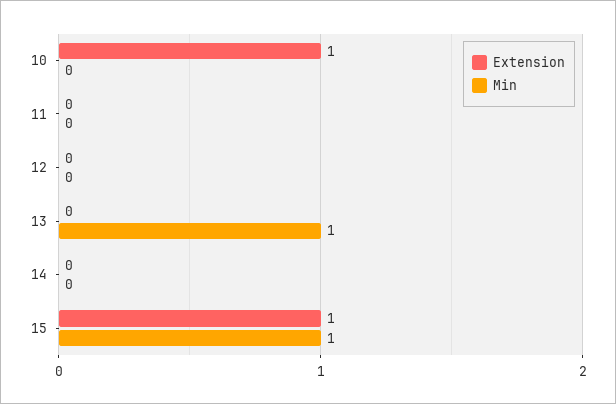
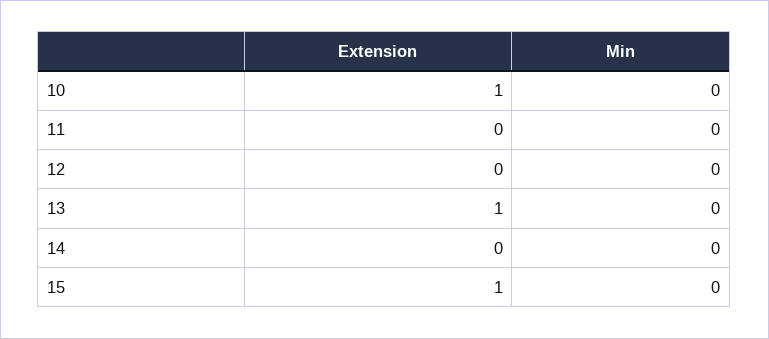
  {
    "Extension": {
      "10": 1,
      "11": 0,
      "12": 0,
-     "13": 0,
+     "13": 1,
      "14": 0,
      "15": 1
    },
    "Min": {
      "10": 0,
      "11": 0,
      "12": 0,
-     "13": 1,
+     "13": 0,
      "14": 0,
-     "15": 1
+     "15": 0
    }
  }

